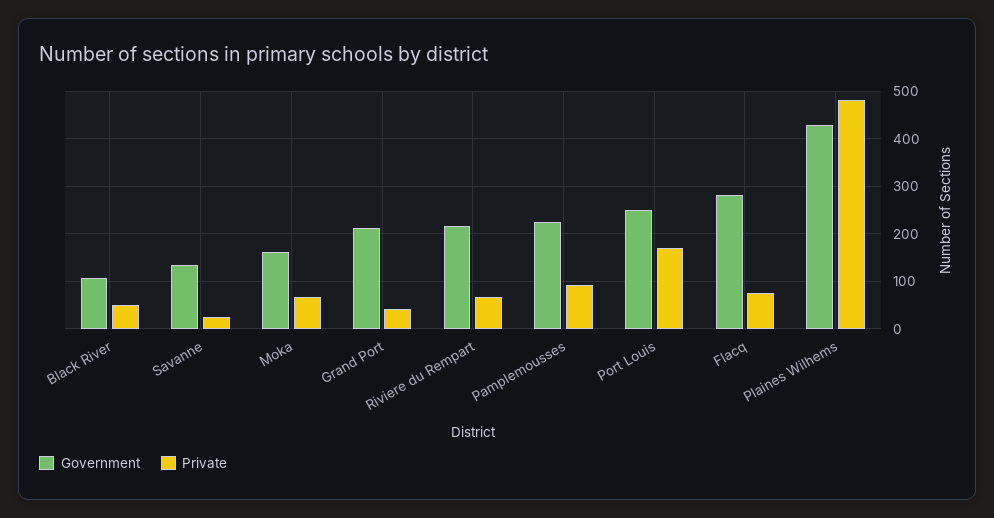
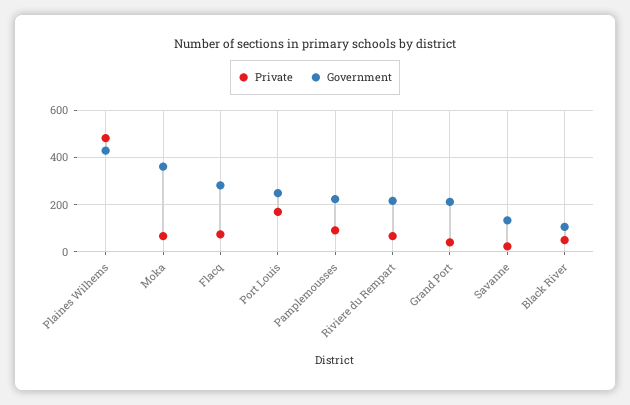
  {
    "Government": {
      "Black River": 100,
      "Savanne": 140,
-     "Moka": 160,
+     "Moka": 350,
      "Grand Port": 220,
      "Riviere du Rempart": 220,
      "Pamplemousses": 220,
      "Port Louis": 240,
      "Flacq": 280,
      "Plaines Wilhems": 420
    },
    "Private": {
      "Black River": 60,
      "Savanne": 20,
      "Moka": 60,
      "Grand Port": 40,
      "Riviere du Rempart": 60,
      "Pamplemousses": 100,
      "Port Louis": 180,
      "Flacq": 80,
      "Plaines Wilhems": 480
    }
  }

